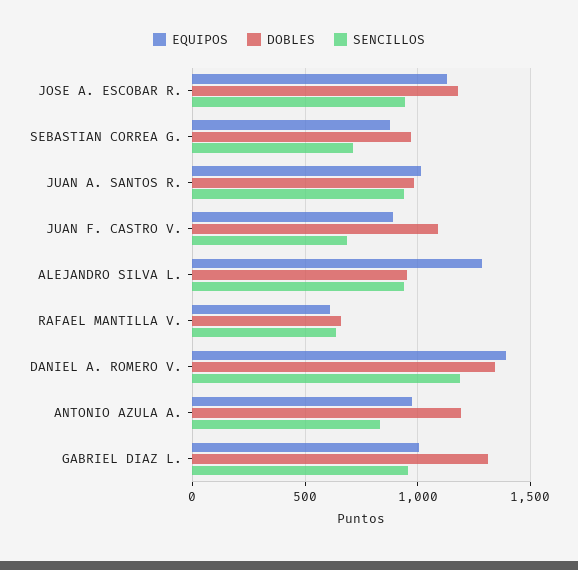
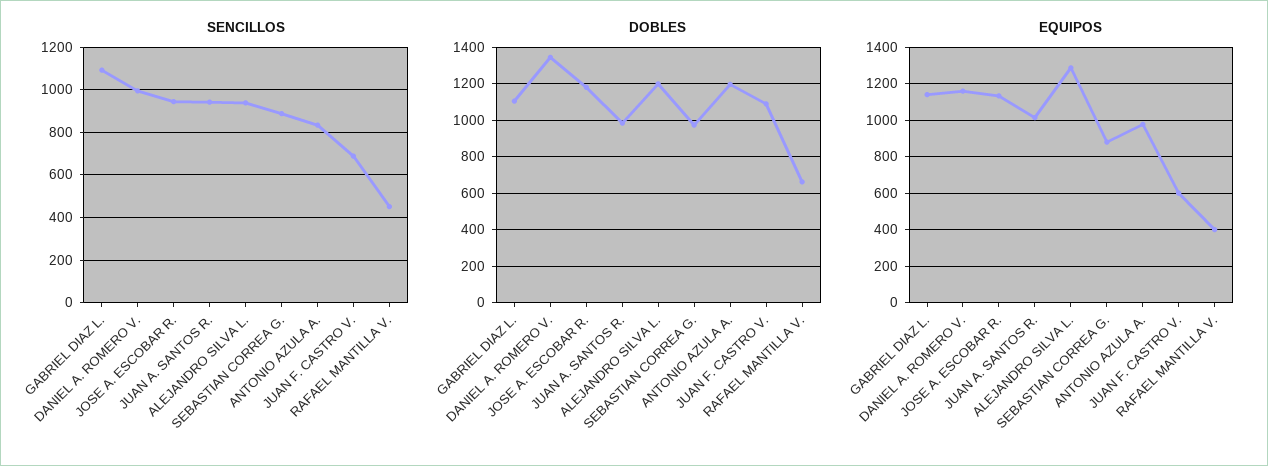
  {
    "EQUIPOS": {
      "JOSE A. ESCOBAR R.": 1150,
      "SEBASTIAN CORREA G.": 900,
      "JUAN A. SANTOS R.": 1000,
-     "JUAN F. CASTRO V.": 900,
+     "JUAN F. CASTRO V.": 600,
      "ALEJANDRO SILVA L.": 1300,
-     "RAFAEL MANTILLA V.": 600,
+     "RAFAEL MANTILLA V.": 400,
-     "DANIEL A. ROMERO V.": 1400,
+     "DANIEL A. ROMERO V.": 1150,
      "ANTONIO AZULA A.": 1000,
-     "GABRIEL DIAZ L.": 1000
+     "GABRIEL DIAZ L.": 1150
    },
    "DOBLES": {
      "JOSE A. ESCOBAR R.": 1200,
      "SEBASTIAN CORREA G.": 950,
      "JUAN A. SANTOS R.": 1000,
      "JUAN F. CASTRO V.": 1100,
-     "ALEJANDRO SILVA L.": 950,
+     "ALEJANDRO SILVA L.": 1200,
      "RAFAEL MANTILLA V.": 650,
      "DANIEL A. ROMERO V.": 1350,
      "ANTONIO AZULA A.": 1200,
-     "GABRIEL DIAZ L.": 1300
+     "GABRIEL DIAZ L.": 1100
    },
    "SENCILLOS": {
      "JOSE A. ESCOBAR R.": 950,
-     "SEBASTIAN CORREA G.": 700,
+     "SEBASTIAN CORREA G.": 900,
      "JUAN A. SANTOS R.": 950,
      "JUAN F. CASTRO V.": 700,
      "ALEJANDRO SILVA L.": 950,
-     "RAFAEL MANTILLA V.": 650,
+     "RAFAEL MANTILLA V.": 450,
-     "DANIEL A. ROMERO V.": 1200,
+     "DANIEL A. ROMERO V.": 1000,
      "ANTONIO AZULA A.": 850,
-     "GABRIEL DIAZ L.": 950
+     "GABRIEL DIAZ L.": 1100
    }
  }

